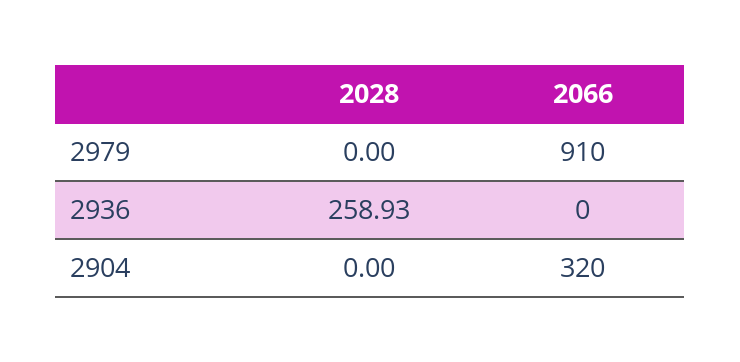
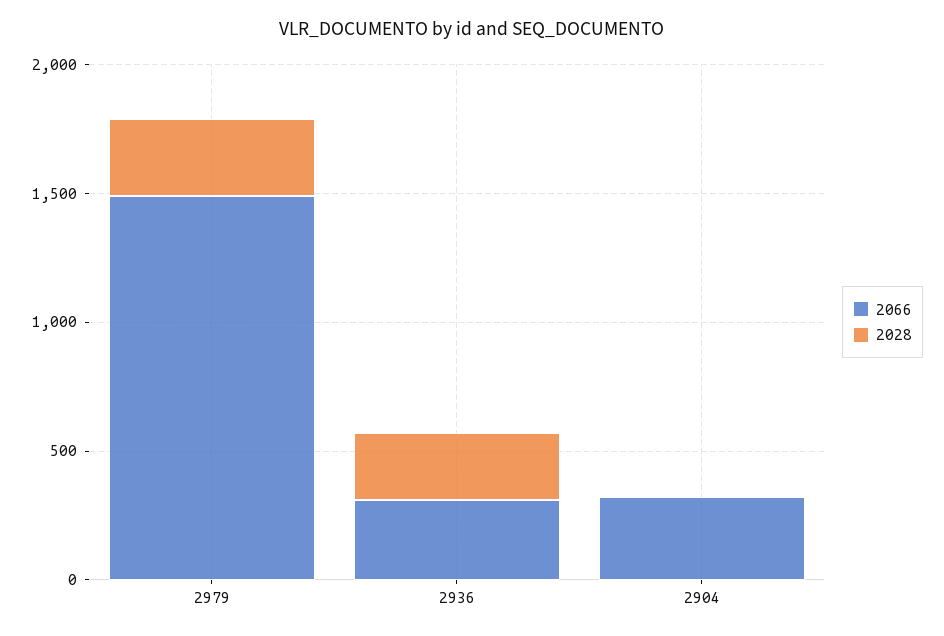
  {
    "2028": {
-     "2979": 0,
+     "2979": 300,
      "2936": 258.93,
      "2904": 0
    },
    "2066": {
-     "2979": 910,
+     "2979": 1500,
-     "2936": 0,
+     "2936": 300,
      "2904": 320
    }
  }

